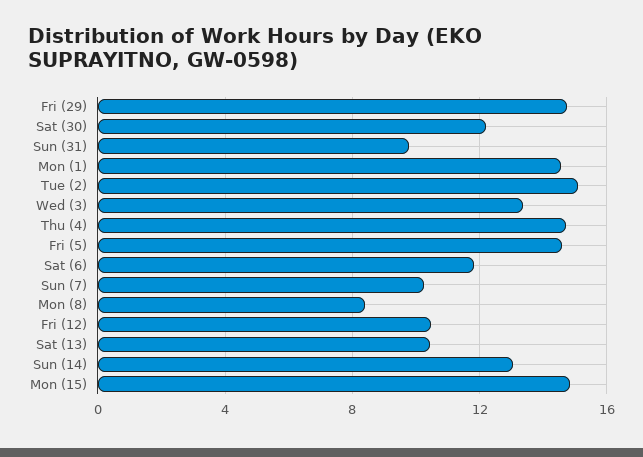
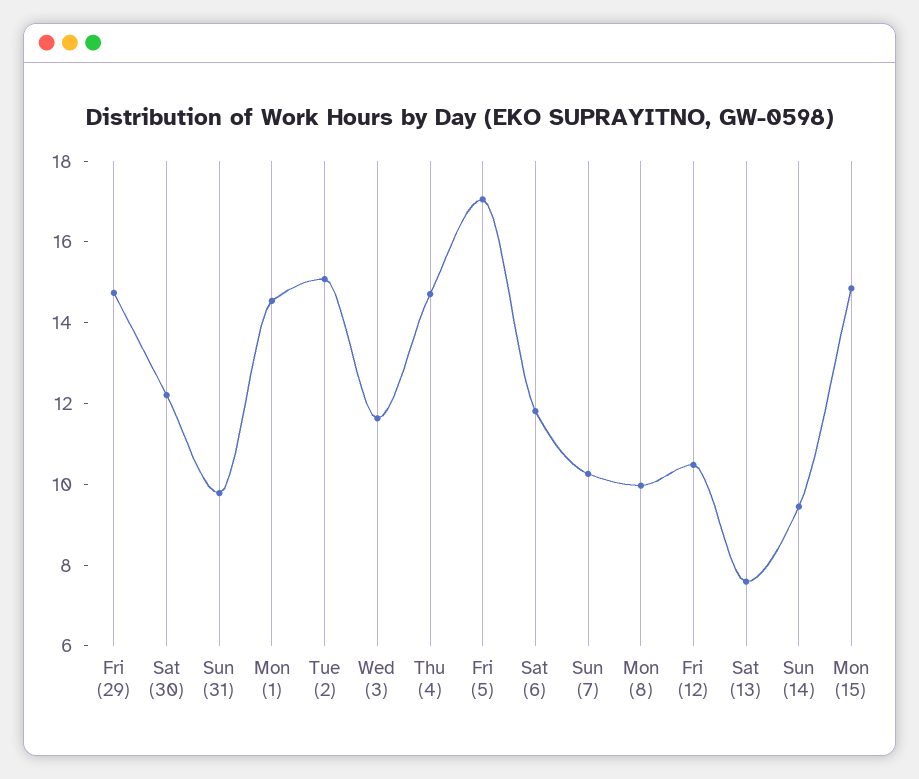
  {
    "Fri (29)": 14.5,
    "Sat (30)": 12,
    "Sun (31)": 10,
    "Mon (1)": 14.5,
    "Tue (2)": 15,
-   "Wed (3)": 13.5,
+   "Wed (3)": 11.5,
    "Thu (4)": 14.5,
-   "Fri (5)": 14.5,
+   "Fri (5)": 17,
    "Sat (6)": 12,
    "Sun (7)": 10.5,
-   "Mon (8)": 8.5,
+   "Mon (8)": 10,
    "Fri (12)": 10.5,
-   "Sat (13)": 10.5,
+   "Sat (13)": 7.5,
-   "Sun (14)": 13,
+   "Sun (14)": 9.5,
    "Mon (15)": 15
  }

